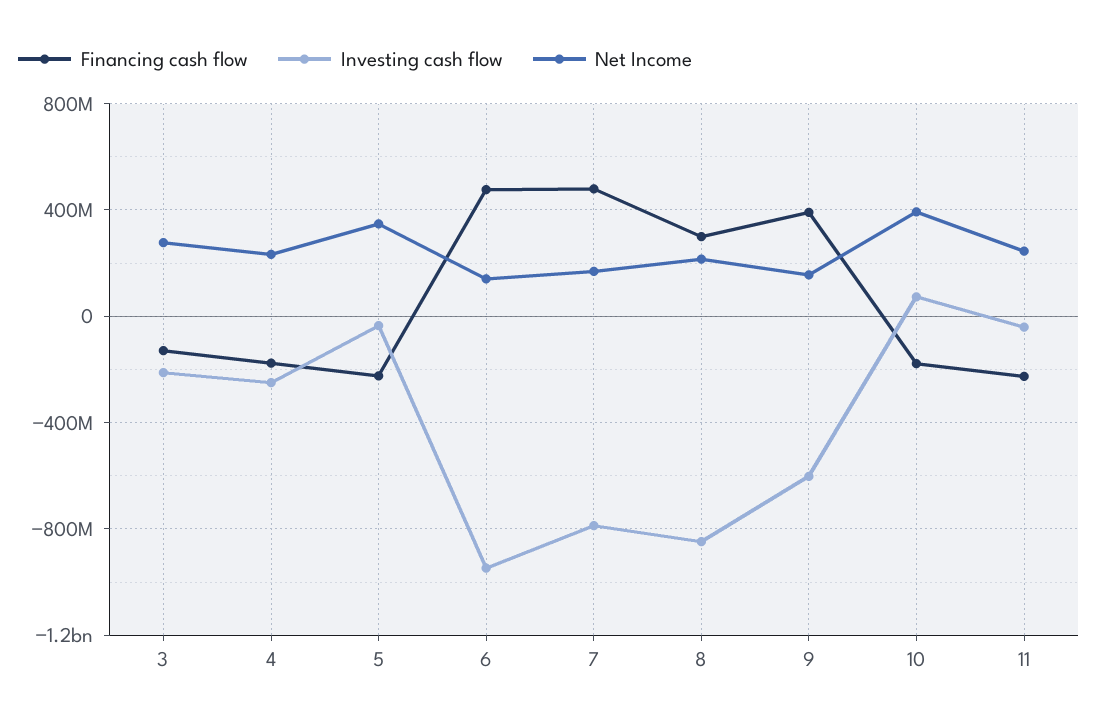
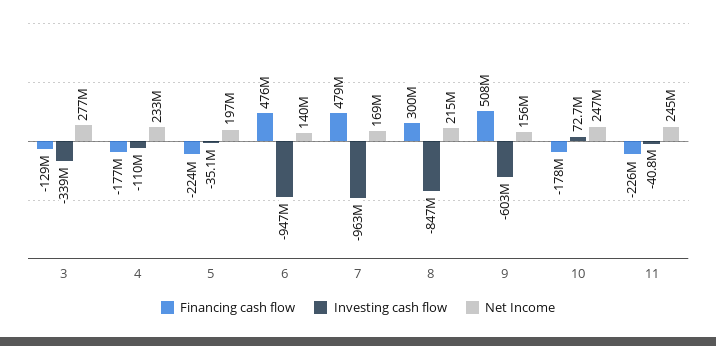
  {
    "Financing cash flow": {
      "3": -129000000,
      "4": -177000000,
      "5": -224000000,
      "6": 476000000,
      "7": 479000000,
      "8": 300000000,
-     "9": 400000000,
+     "9": 508000000,
      "10": -178000000,
      "11": -226000000
    },
    "Investing cash flow": {
-     "3": -200000000,
+     "3": -339000000,
-     "4": -250000000,
+     "4": -110000000,
      "5": -35100000,
      "6": -947000000,
-     "7": -800000000,
+     "7": -963000000,
      "8": -847000000,
      "9": -603000000,
      "10": 72700000,
      "11": -40800000
    },
    "Net Income": {
      "3": 277000000,
      "4": 233000000,
-     "5": 350000000,
+     "5": 197000000,
      "6": 140000000,
      "7": 169000000,
      "8": 215000000,
      "9": 156000000,
-     "10": 400000000,
+     "10": 247000000,
      "11": 245000000
    }
  }

